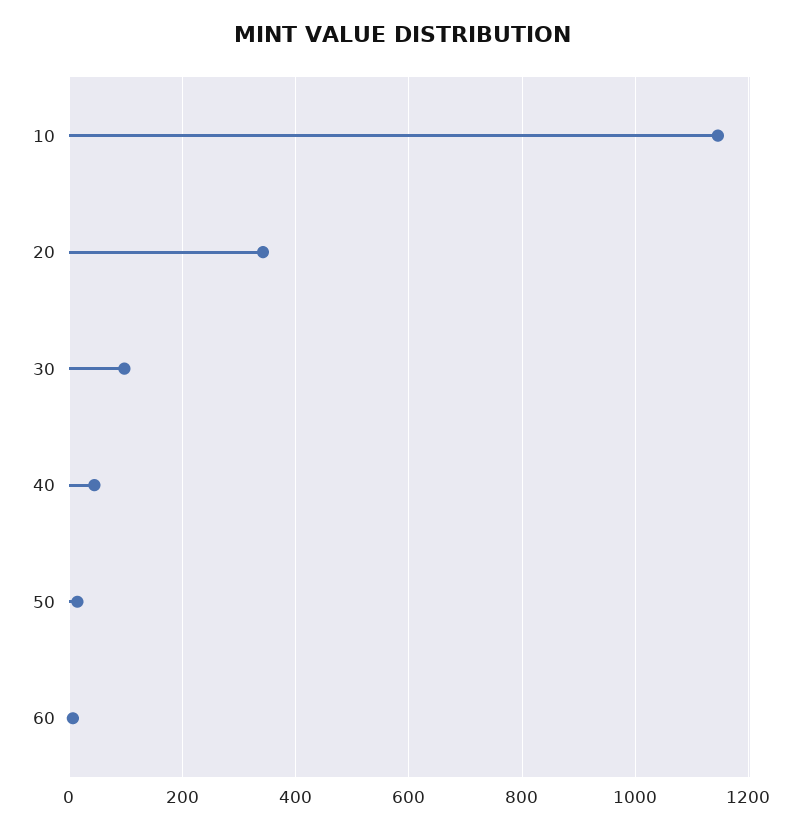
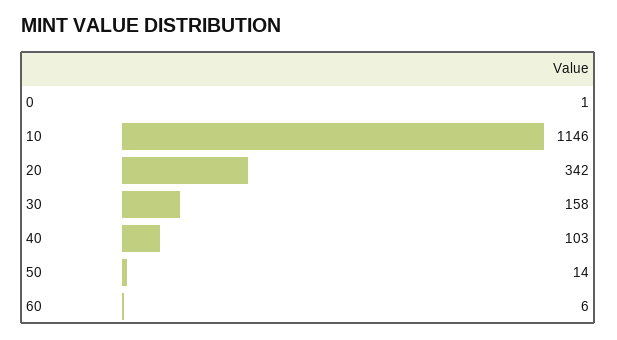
  {
    "10": 1146,
    "20": 342,
-   "30": 100,
+   "30": 158,
-   "40": 40,
+   "40": 103,
    "50": 14,
-   "60": 6
+   "60": 6,
+   "0": 1
  }

